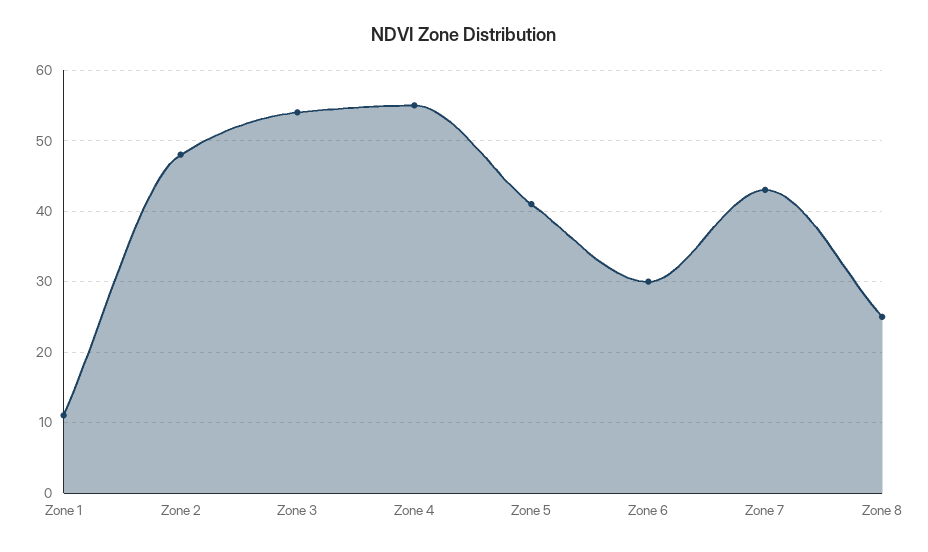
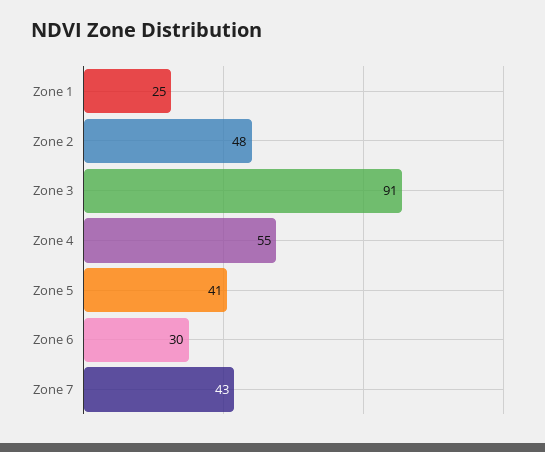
  {
-   "Zone 1": 11,
+   "Zone 1": 25,
    "Zone 2": 48,
-   "Zone 3": 54,
+   "Zone 3": 91,
    "Zone 4": 55,
    "Zone 5": 41,
    "Zone 6": 30,
-   "Zone 7": 43,
+   "Zone 7": 43
-   "Zone 8": 25
  }

